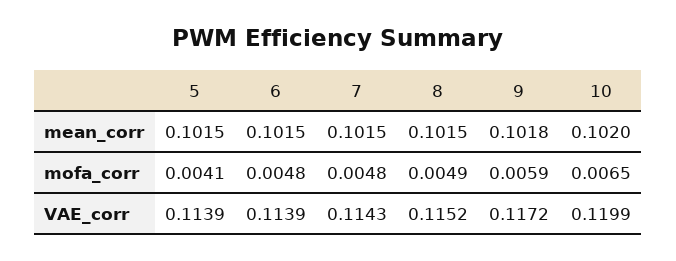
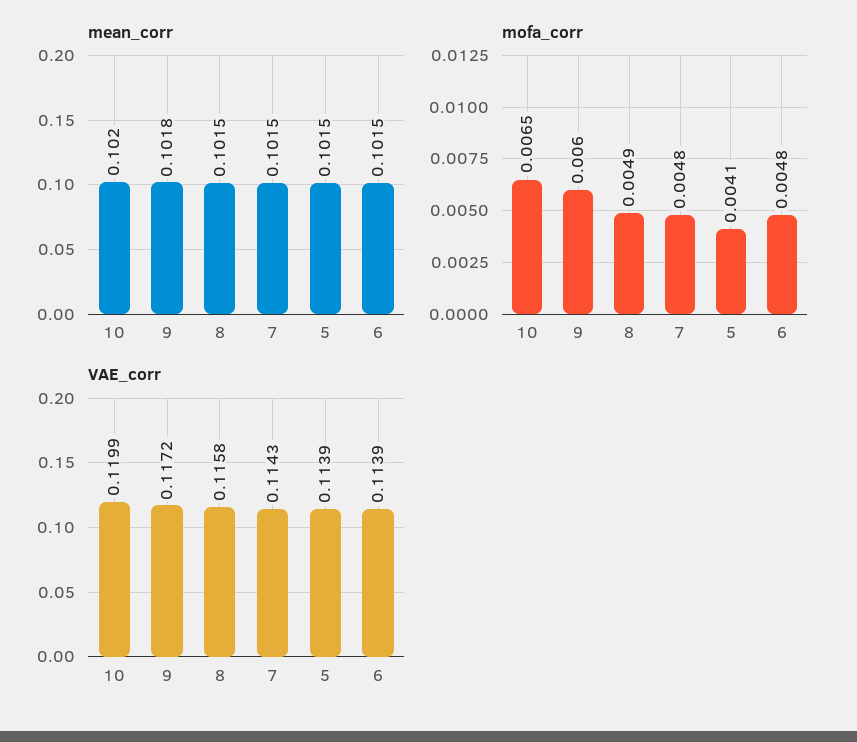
  {
    "mean_corr": {
      "5": 0.1015,
      "6": 0.1015,
      "7": 0.1015,
      "8": 0.1015,
      "9": 0.1018,
      "10": 0.102
    },
    "mofa_corr": {
      "5": 0.0041,
      "6": 0.0048,
      "7": 0.0048,
      "8": 0.0049,
-     "9": 0.0059,
+     "9": 0.006,
      "10": 0.0065
    },
    "VAE_corr": {
      "5": 0.1139,
      "6": 0.1139,
      "7": 0.1143,
-     "8": 0.1152,
+     "8": 0.1158,
      "9": 0.1172,
      "10": 0.1199
    }
  }

